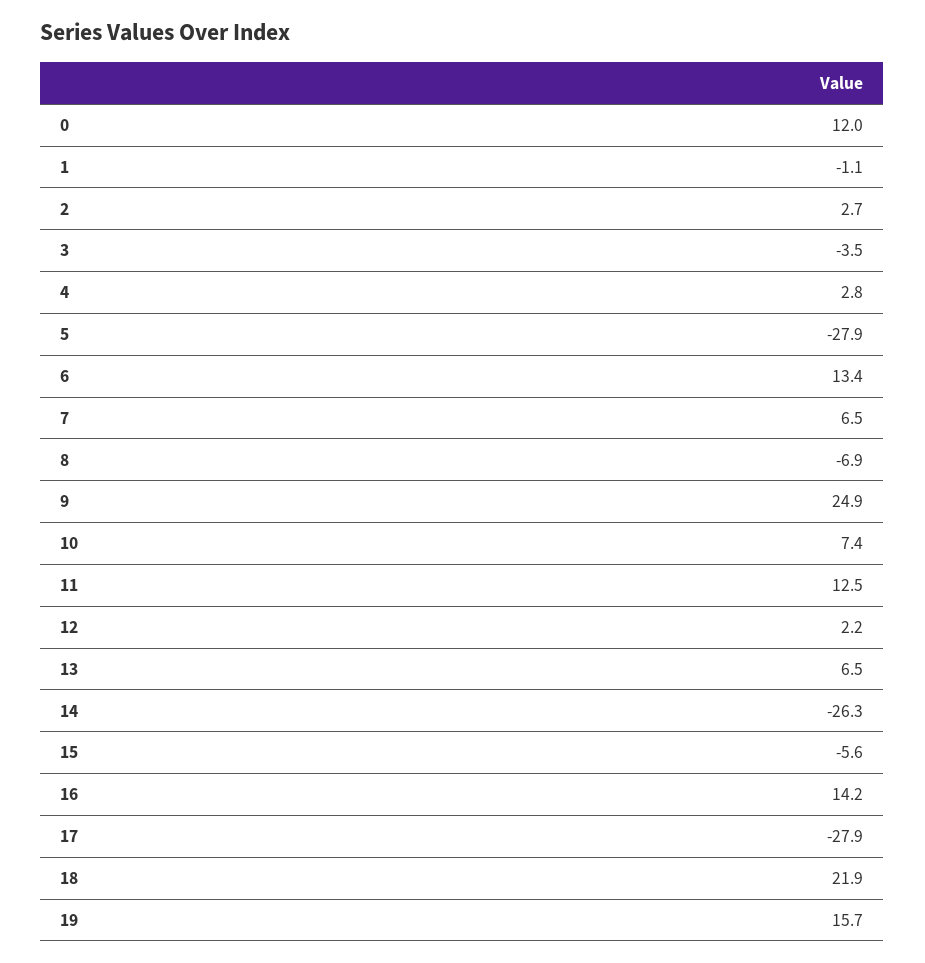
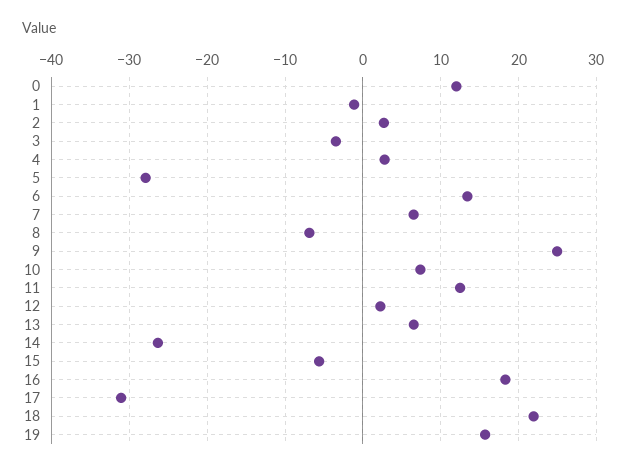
  {
    "0": 12,
    "1": -1.1,
    "2": 2.7,
    "3": -3.5,
    "4": 2.8,
    "5": -27.9,
    "6": 13.4,
    "7": 6.5,
    "8": -6.9,
    "9": 24.9,
    "10": 7.4,
    "11": 12.5,
    "12": 2.2,
    "13": 6.5,
    "14": -26.3,
    "15": -5.6,
-   "16": 14.2,
+   "16": 18,
-   "17": -27.9,
+   "17": -31,
    "18": 21.9,
    "19": 15.7
  }

